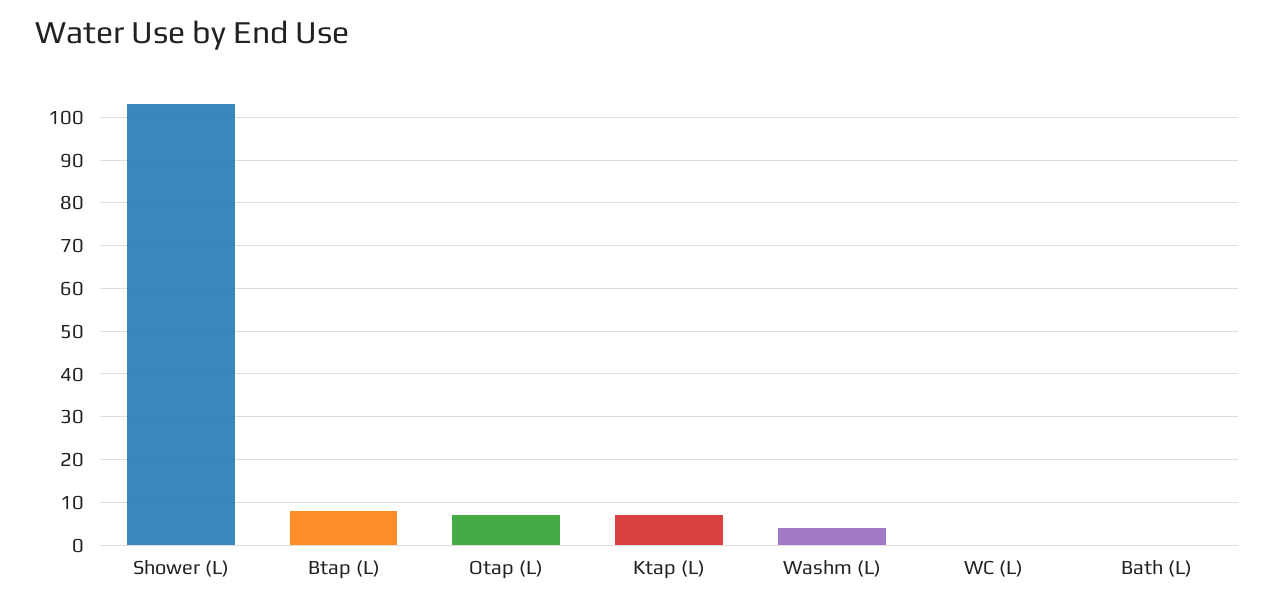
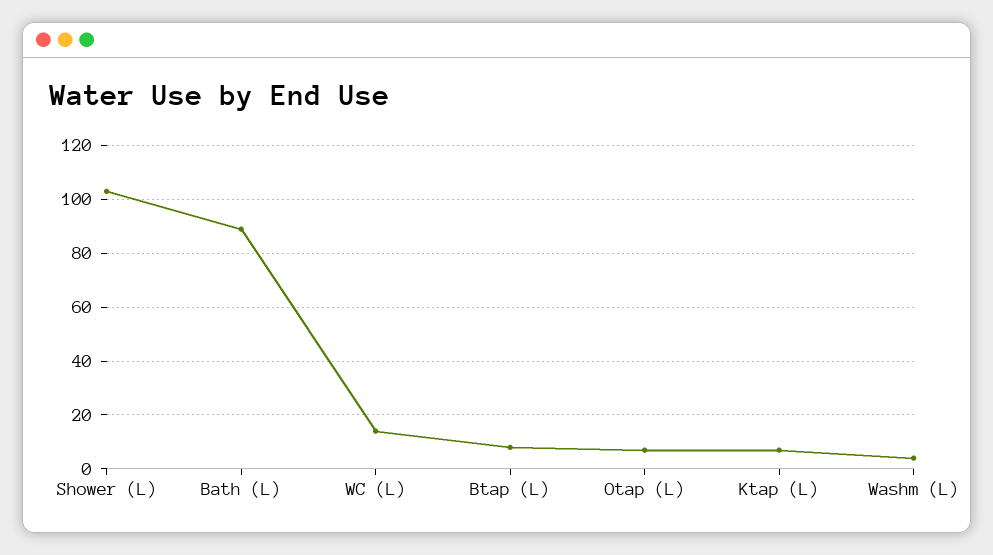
  {
    "Shower (L)": 105,
    "Btap (L)": 10,
    "Otap (L)": 5,
    "Ktap (L)": 5,
    "Washm (L)": 5,
-   "WC (L)": 0,
+   "WC (L)": 15,
-   "Bath (L)": 0
+   "Bath (L)": 90
  }

